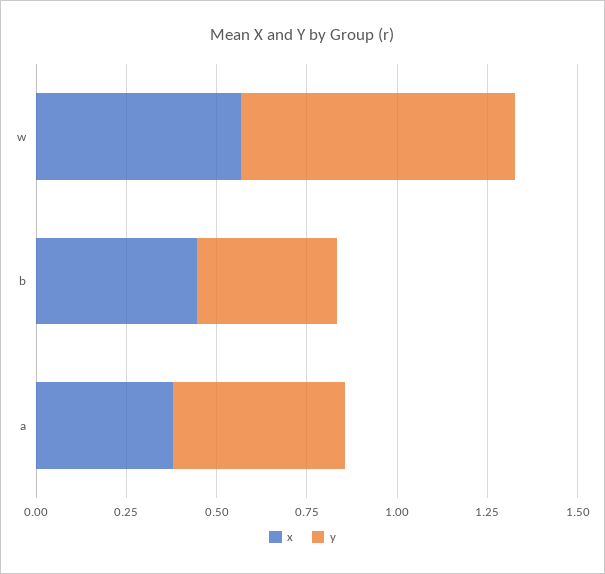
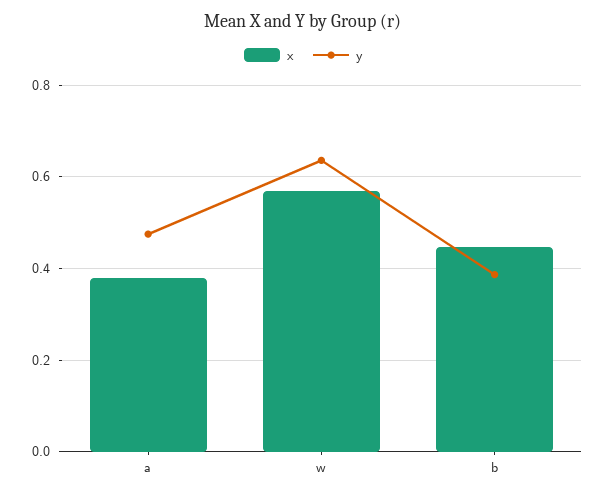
  {
    "x": {
      "w": 0.56,
      "b": 0.44,
      "a": 0.38
    },
    "y": {
-     "w": 0.75,
+     "w": 0.64,
      "b": 0.38,
      "a": 0.48
    }
  }

